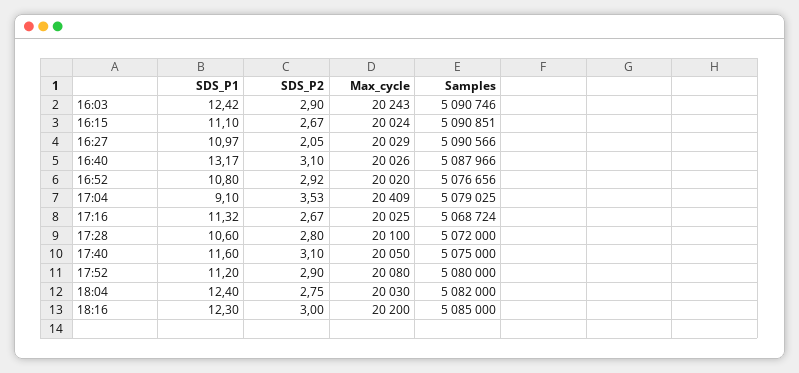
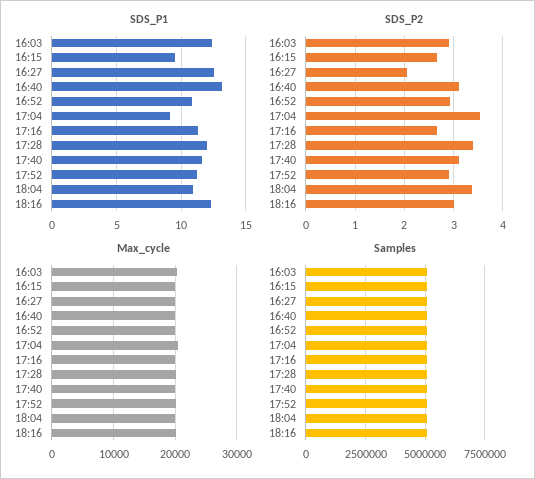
  {
    "SDS_P1": {
      "16:03": 12.42,
-     "16:15": 11.1,
+     "16:15": 9.5,
-     "16:27": 10.97,
+     "16:27": 12.5,
      "16:40": 13.17,
      "16:52": 10.8,
      "17:04": 9.1,
      "17:16": 11.32,
-     "17:28": 10.6,
+     "17:28": 12,
      "17:40": 11.6,
      "17:52": 11.2,
-     "18:04": 12.4,
+     "18:04": 11,
      "18:16": 12.3
    },
    "SDS_P2": {
      "16:03": 2.9,
      "16:15": 2.67,
      "16:27": 2.05,
      "16:40": 3.1,
      "16:52": 2.92,
      "17:04": 3.53,
      "17:16": 2.67,
-     "17:28": 2.8,
+     "17:28": 3.4,
      "17:40": 3.1,
      "17:52": 2.9,
-     "18:04": 2.75,
+     "18:04": 3.4,
      "18:16": 3
    },
    "Max_cycle": {
      "16:03": 20243,
      "16:15": 20024,
      "16:27": 20029,
      "16:40": 20026,
      "16:52": 20020,
      "17:04": 20409,
      "17:16": 20025,
      "17:28": 20100,
      "17:40": 20050,
      "17:52": 20080,
      "18:04": 20030,
      "18:16": 20200
    },
    "Samples": {
      "16:03": 5090746,
      "16:15": 5090851,
      "16:27": 5090566,
      "16:40": 5087966,
      "16:52": 5076656,
      "17:04": 5079025,
      "17:16": 5068724,
      "17:28": 5072000,
      "17:40": 5075000,
      "17:52": 5080000,
      "18:04": 5082000,
      "18:16": 5085000
    }
  }

